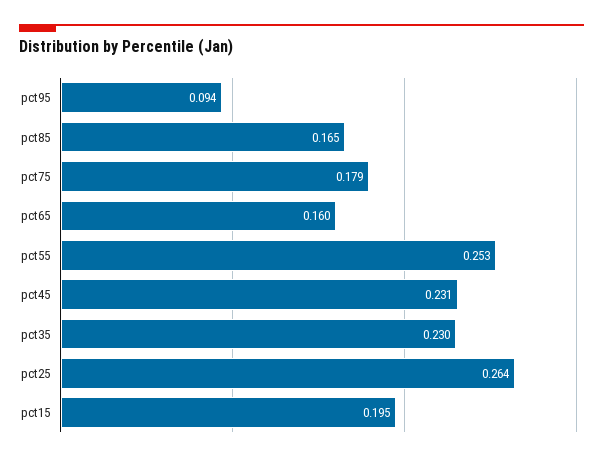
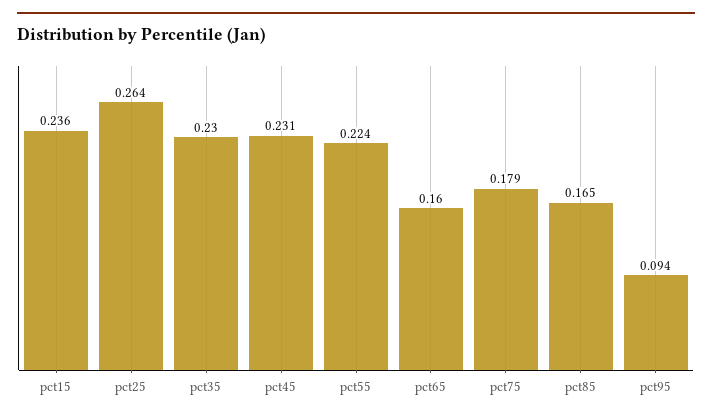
  {
    "pct95": 0.094,
    "pct85": 0.165,
    "pct75": 0.179,
    "pct65": 0.16,
-   "pct55": 0.253,
+   "pct55": 0.224,
    "pct45": 0.231,
    "pct35": 0.23,
    "pct25": 0.264,
-   "pct15": 0.195
+   "pct15": 0.236
  }

